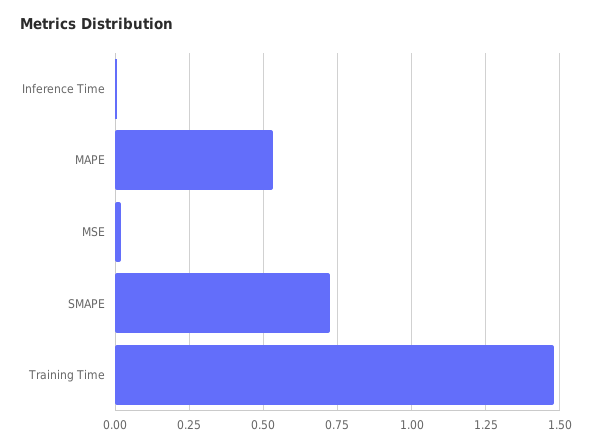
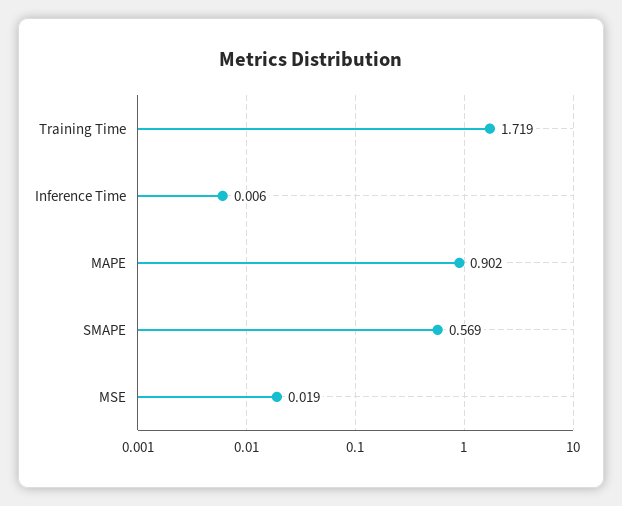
  {
    "Inference Time": 0.006,
-   "MAPE": 0.525,
+   "MAPE": 0.902,
    "MSE": 0.019,
-   "SMAPE": 0.725,
+   "SMAPE": 0.569,
-   "Training Time": 1.475
+   "Training Time": 1.719
  }

